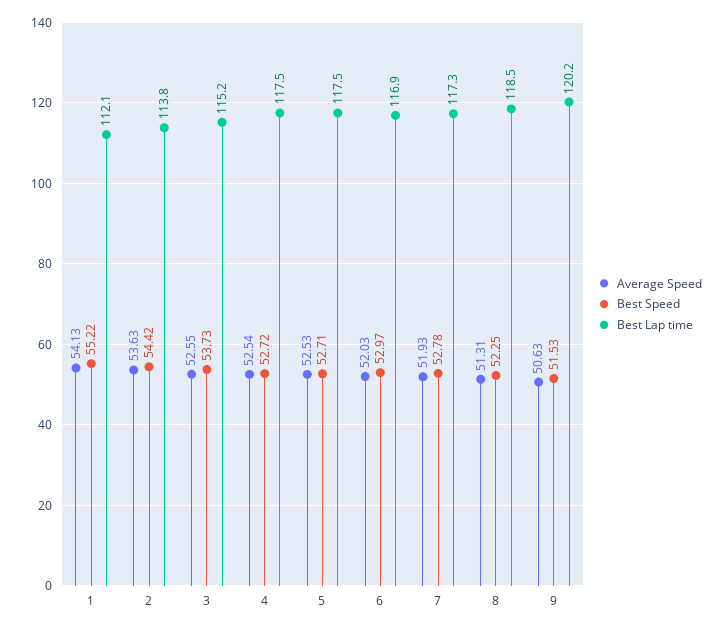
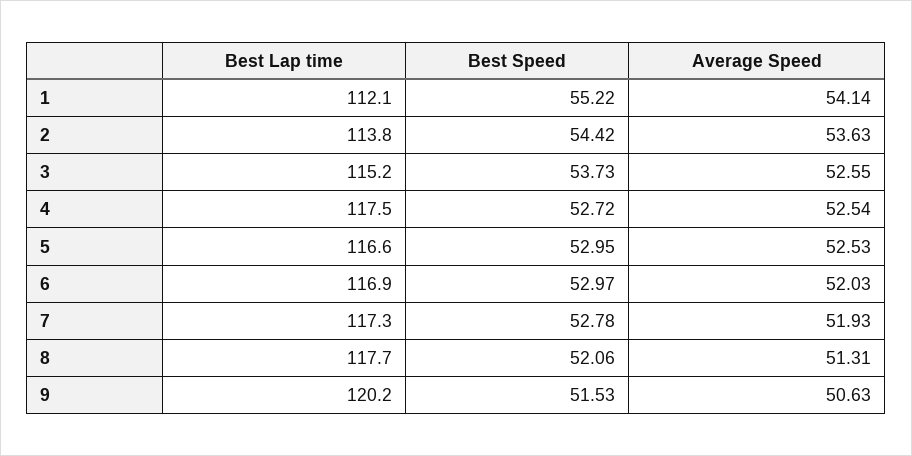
  {
    "Average Speed": {
-     "1": 54.13,
+     "1": 54.14,
      "2": 53.63,
      "3": 52.55,
      "4": 52.54,
      "5": 52.53,
      "6": 52.03,
      "7": 51.93,
      "8": 51.31,
      "9": 50.63
    },
    "Best Speed": {
      "1": 55.22,
      "2": 54.42,
      "3": 53.73,
      "4": 52.72,
-     "5": 52.71,
+     "5": 52.95,
      "6": 52.97,
      "7": 52.78,
-     "8": 52.25,
+     "8": 52.06,
      "9": 51.53
    },
    "Best Lap time": {
      "1": 112.1,
      "2": 113.8,
      "3": 115.2,
      "4": 117.5,
-     "5": 117.5,
+     "5": 116.6,
      "6": 116.9,
      "7": 117.3,
-     "8": 118.5,
+     "8": 117.7,
      "9": 120.2
    }
  }

